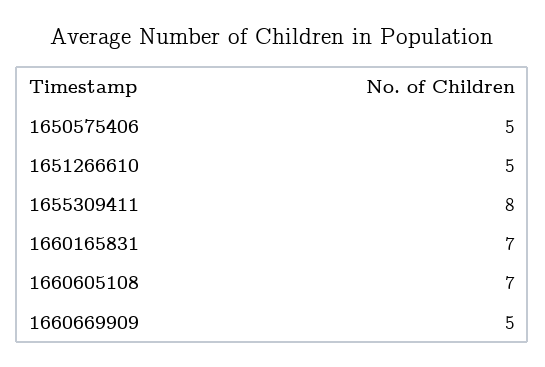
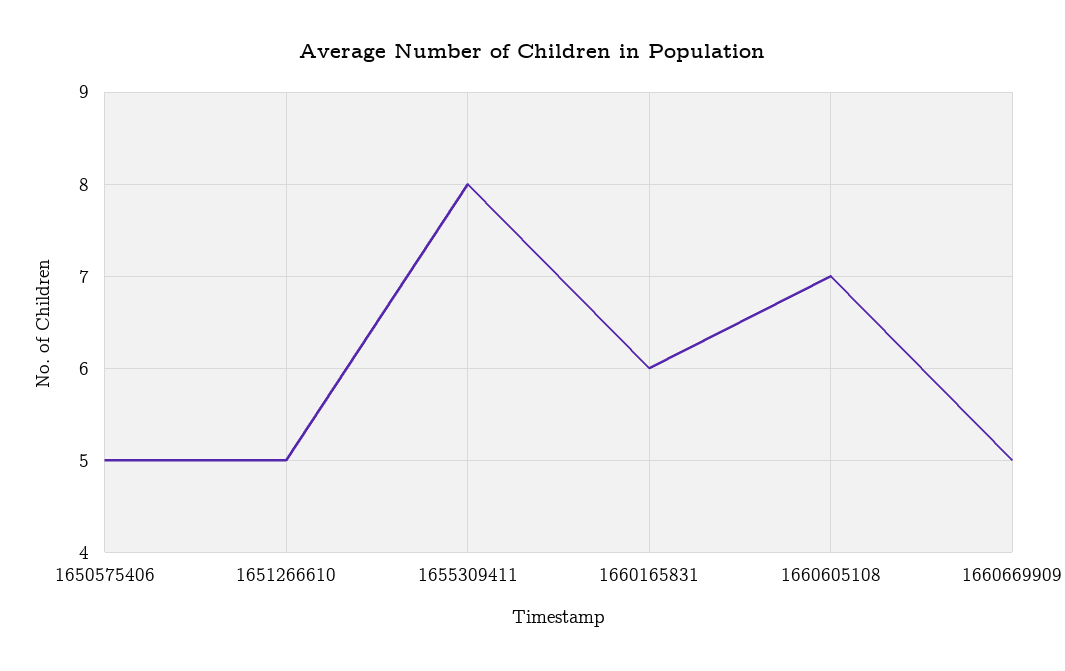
  {
    "1650575406": 5,
    "1651266610": 5,
    "1655309411": 8,
-   "1660165831": 7,
+   "1660165831": 6,
    "1660605108": 7,
    "1660669909": 5
  }

